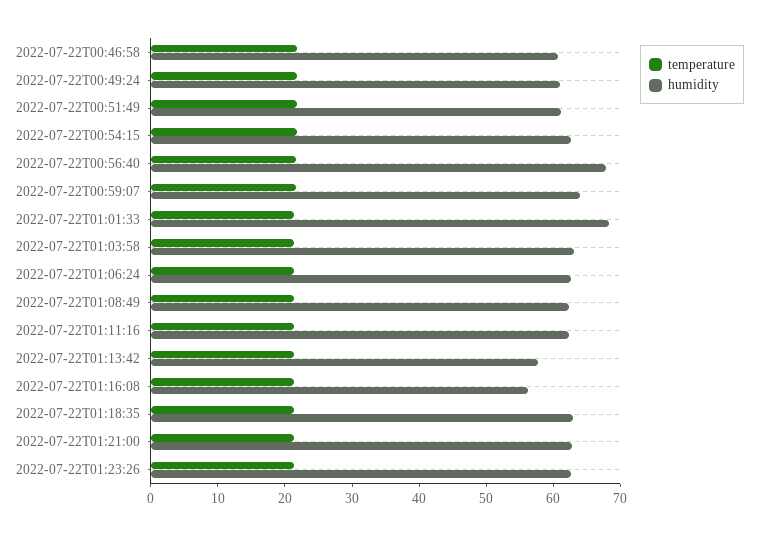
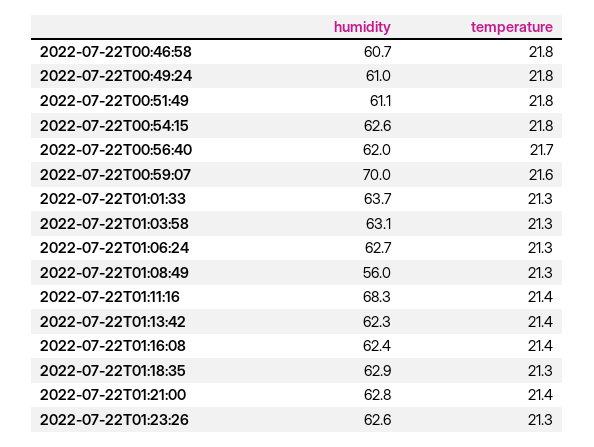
  {
    "temperature": {
      "2022-07-22T00:46:58": 21.8,
      "2022-07-22T00:49:24": 21.8,
      "2022-07-22T00:51:49": 21.8,
      "2022-07-22T00:54:15": 21.8,
      "2022-07-22T00:56:40": 21.7,
      "2022-07-22T00:59:07": 21.6,
      "2022-07-22T01:01:33": 21.3,
      "2022-07-22T01:03:58": 21.3,
      "2022-07-22T01:06:24": 21.3,
      "2022-07-22T01:08:49": 21.3,
      "2022-07-22T01:11:16": 21.4,
      "2022-07-22T01:13:42": 21.4,
      "2022-07-22T01:16:08": 21.4,
      "2022-07-22T01:18:35": 21.3,
      "2022-07-22T01:21:00": 21.4,
      "2022-07-22T01:23:26": 21.3
    },
    "humidity": {
      "2022-07-22T00:46:58": 60.7,
      "2022-07-22T00:49:24": 61,
      "2022-07-22T00:51:49": 61.1,
      "2022-07-22T00:54:15": 62.6,
-     "2022-07-22T00:56:40": 68,
+     "2022-07-22T00:56:40": 62,
-     "2022-07-22T00:59:07": 64,
+     "2022-07-22T00:59:07": 70,
-     "2022-07-22T01:01:33": 68,
+     "2022-07-22T01:01:33": 63.7,
      "2022-07-22T01:03:58": 63.1,
      "2022-07-22T01:06:24": 62.7,
-     "2022-07-22T01:08:49": 62,
+     "2022-07-22T01:08:49": 56,
-     "2022-07-22T01:11:16": 62,
+     "2022-07-22T01:11:16": 68.3,
-     "2022-07-22T01:13:42": 58,
+     "2022-07-22T01:13:42": 62.3,
-     "2022-07-22T01:16:08": 56,
+     "2022-07-22T01:16:08": 62.4,
      "2022-07-22T01:18:35": 62.9,
      "2022-07-22T01:21:00": 62.8,
      "2022-07-22T01:23:26": 62.6
    }
  }

